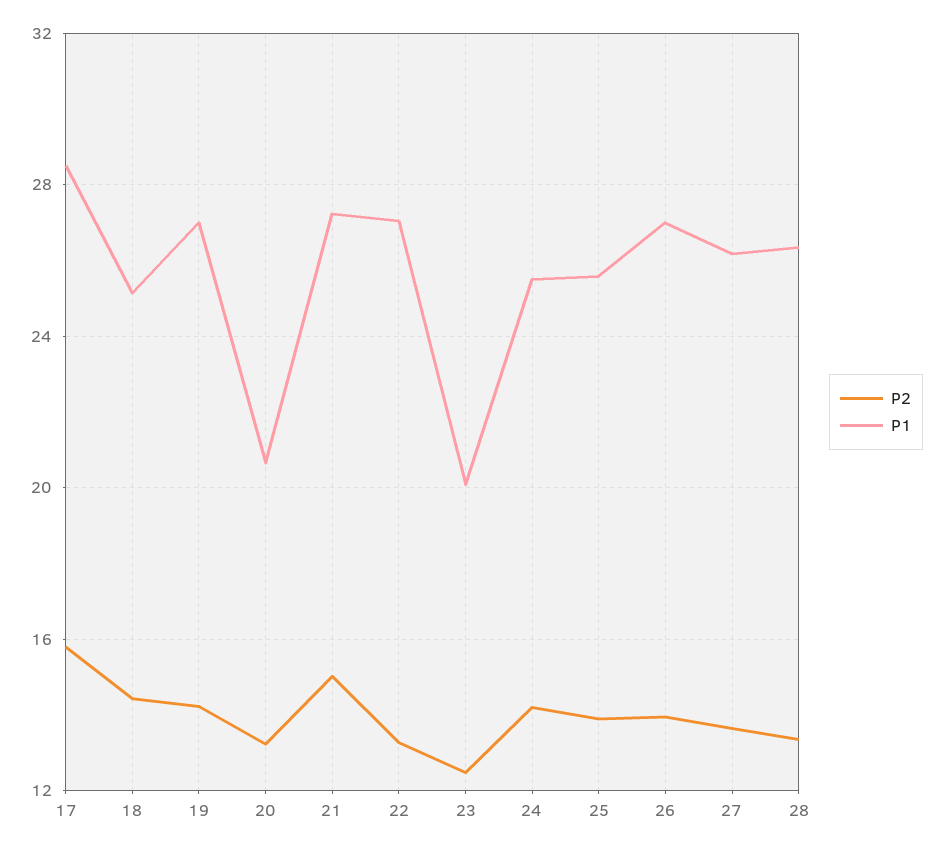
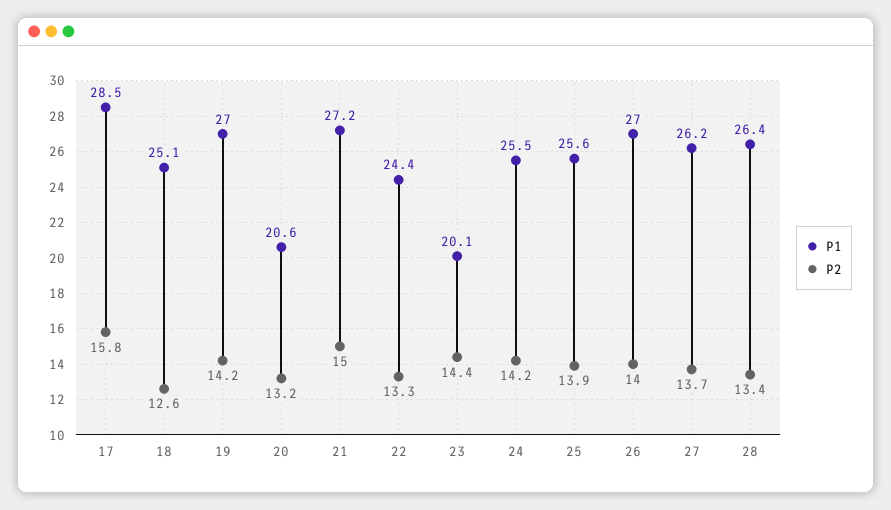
  {
    "P2": {
      "17": 15.8,
-     "18": 14.5,
+     "18": 12.6,
      "19": 14.2,
      "20": 13.2,
      "21": 15,
      "22": 13.3,
-     "23": 12.5,
+     "23": 14.4,
      "24": 14.2,
      "25": 13.9,
      "26": 14,
      "27": 13.7,
      "28": 13.4
    },
    "P1": {
      "17": 28.5,
      "18": 25.1,
      "19": 27,
      "20": 20.6,
      "21": 27.2,
-     "22": 27,
+     "22": 24.4,
      "23": 20.1,
      "24": 25.5,
      "25": 25.6,
      "26": 27,
      "27": 26.2,
      "28": 26.4
    }
  }

